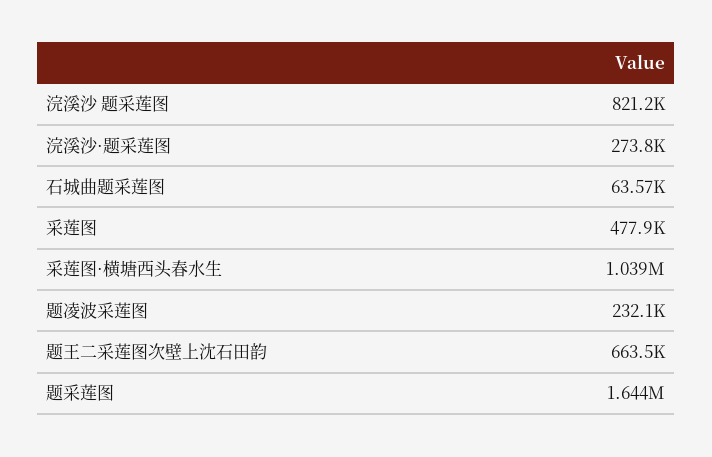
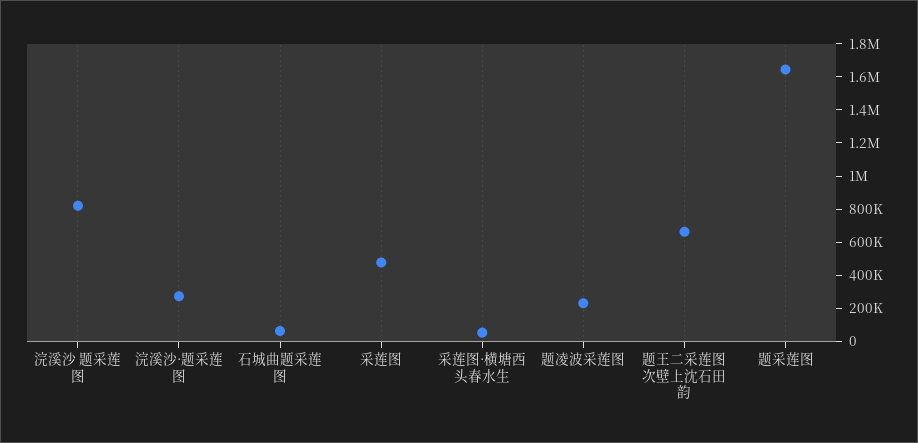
  {
    "浣溪沙 题采莲图": 821200,
    "浣溪沙·题采莲图": 273800,
    "石城曲题采莲图": 63570,
    "采莲图": 477900,
-   "采莲图·横塘西头春水生": 1039000,
+   "采莲图·横塘西头春水生": 50000,
    "题凌波采莲图": 232100,
    "题王二采莲图次壁上沈石田韵": 663500,
    "题采莲图": 1644000
  }

